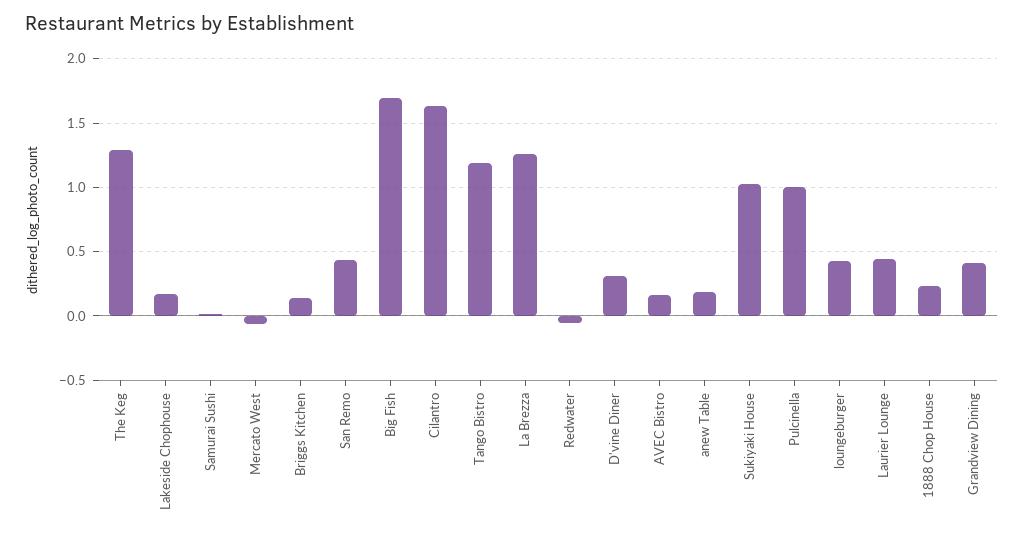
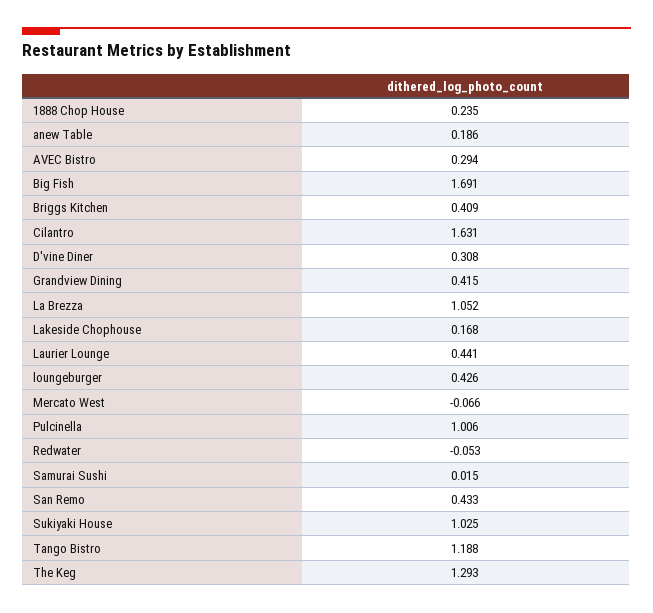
  {
    "The Keg": 1.293,
    "Lakeside Chophouse": 0.168,
    "Samurai Sushi": 0.015,
    "Mercato West": -0.066,
-   "Briggs Kitchen": 0.15,
+   "Briggs Kitchen": 0.409,
    "San Remo": 0.433,
    "Big Fish": 1.691,
    "Cilantro": 1.631,
    "Tango Bistro": 1.188,
-   "La Brezza": 1.25,
+   "La Brezza": 1.052,
    "Redwater": -0.053,
    "D'vine Diner": 0.308,
-   "AVEC Bistro": 0.15,
+   "AVEC Bistro": 0.294,
    "anew Table": 0.186,
    "Sukiyaki House": 1.025,
    "Pulcinella": 1.006,
    "loungeburger": 0.426,
    "Laurier Lounge": 0.441,
    "1888 Chop House": 0.235,
    "Grandview Dining": 0.415
  }

